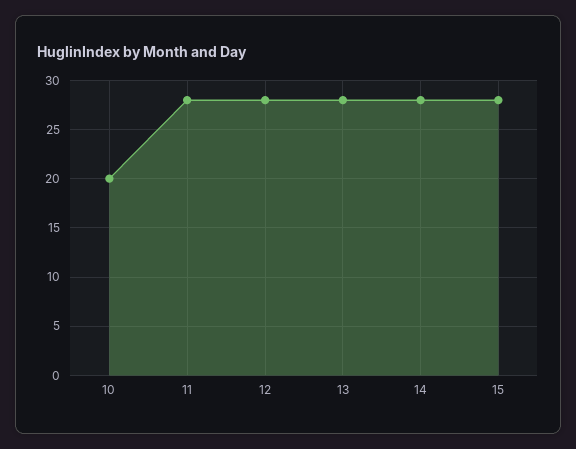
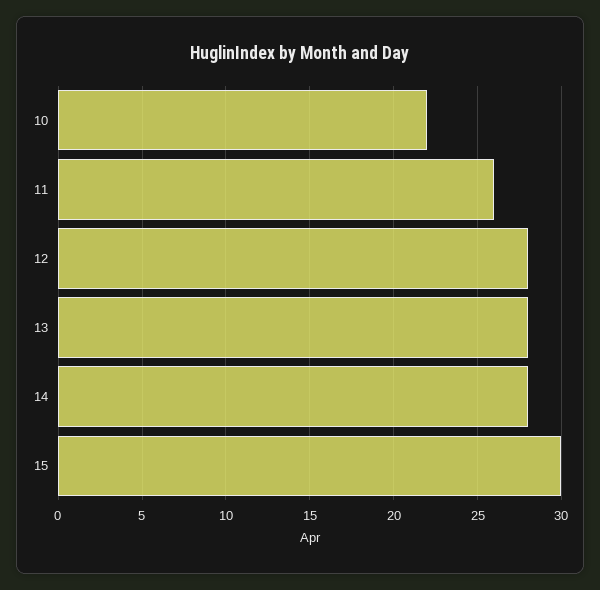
  {
-   "10": 20,
+   "10": 22,
-   "11": 28,
+   "11": 26,
    "12": 28,
    "13": 28,
    "14": 28,
-   "15": 28
+   "15": 30
  }

